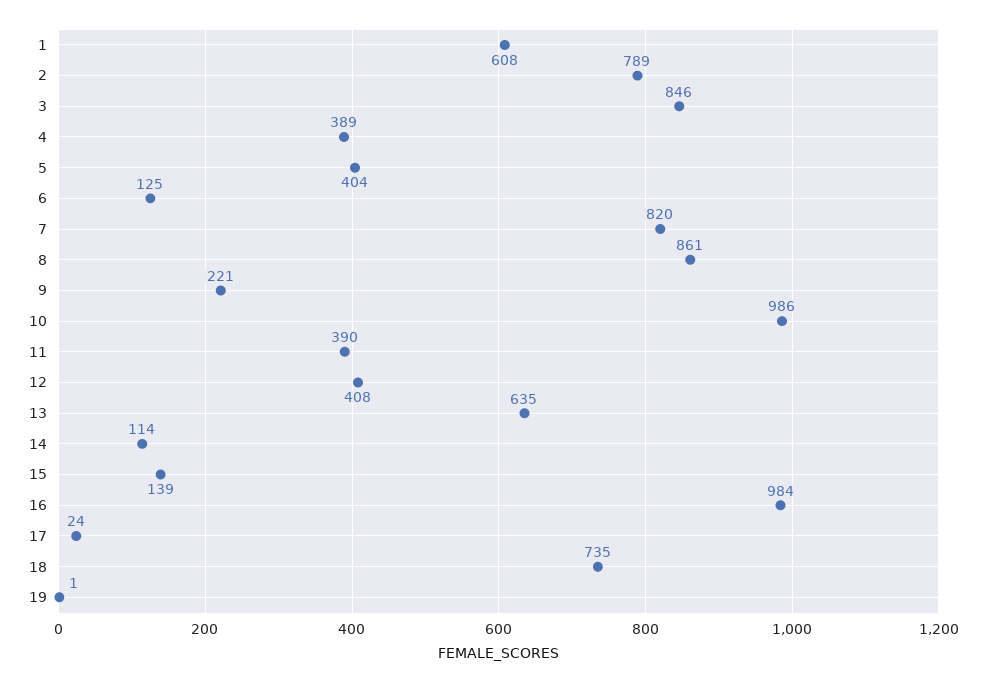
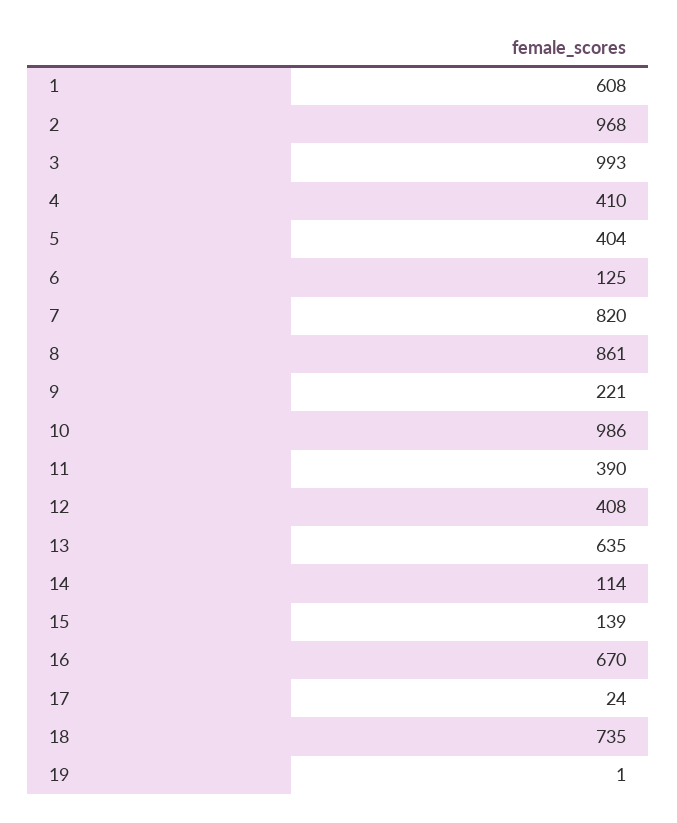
  {
    "1": 608,
-   "2": 789,
+   "2": 968,
-   "3": 846,
+   "3": 993,
-   "4": 389,
+   "4": 410,
    "5": 404,
    "6": 125,
    "7": 820,
    "8": 861,
    "9": 221,
    "10": 986,
    "11": 390,
    "12": 408,
    "13": 635,
    "14": 114,
    "15": 139,
-   "16": 984,
+   "16": 670,
    "17": 24,
    "18": 735,
    "19": 1
  }

